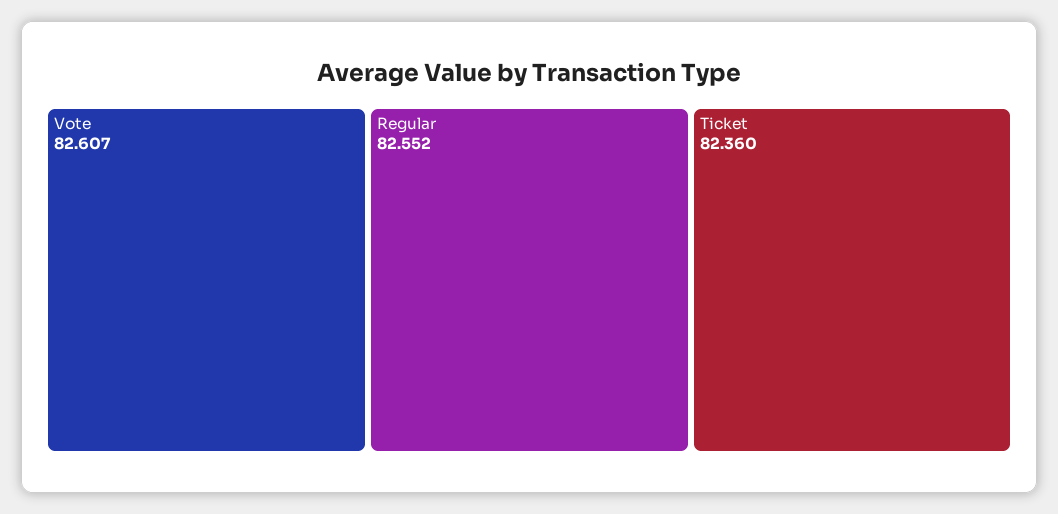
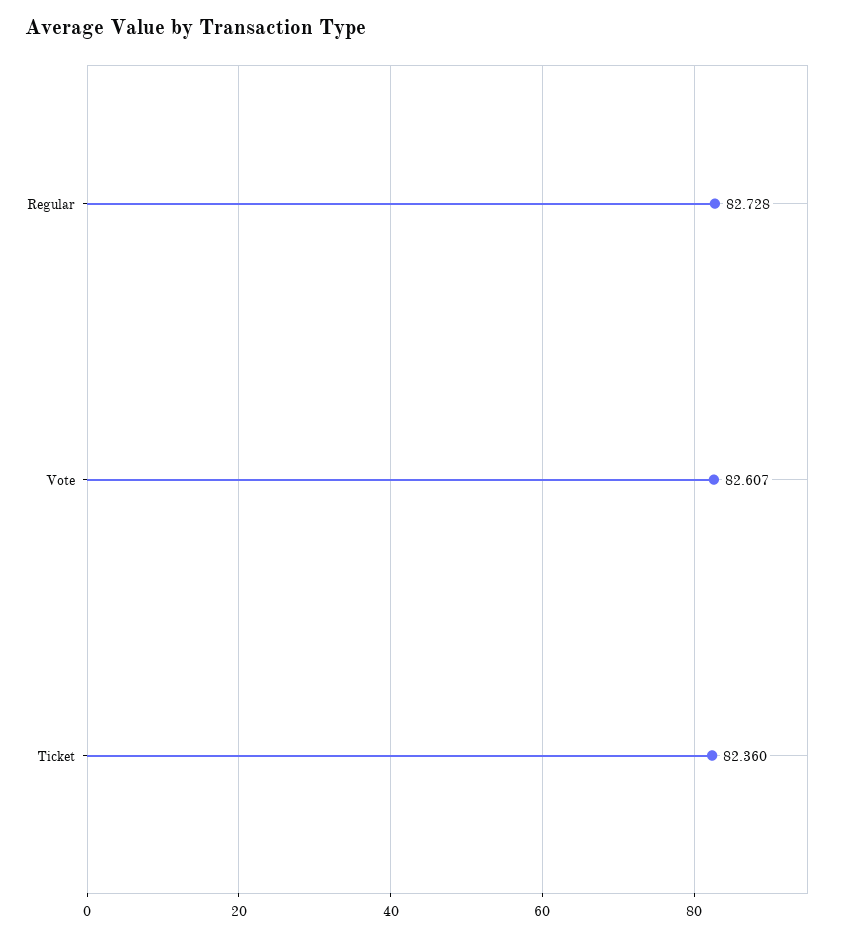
  {
    "Vote": 82.607,
-   "Regular": 82.552,
+   "Regular": 82.728,
    "Ticket": 82.36
  }

